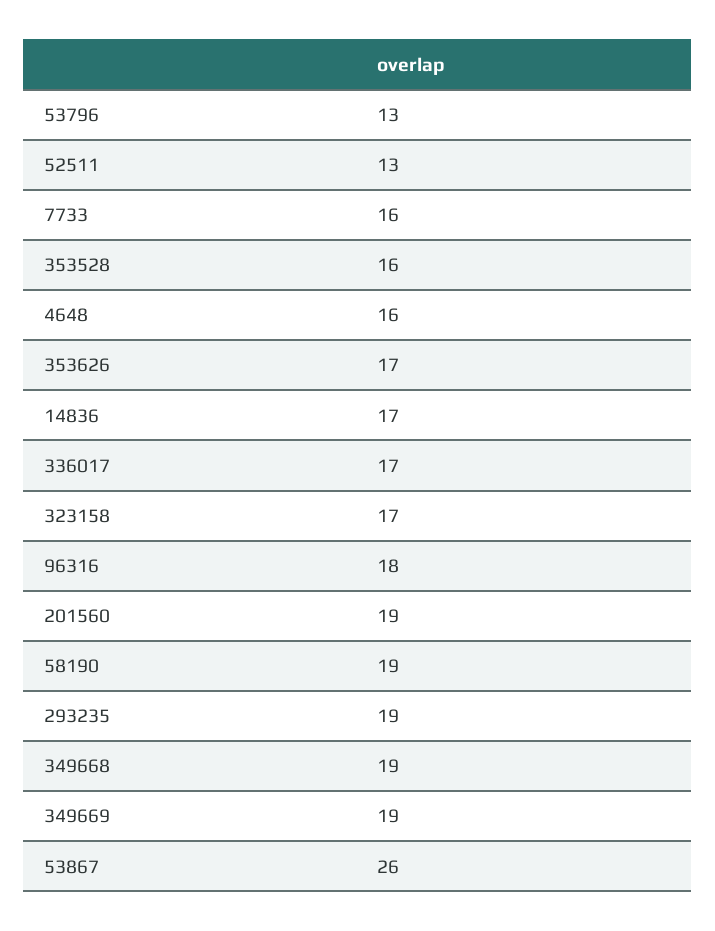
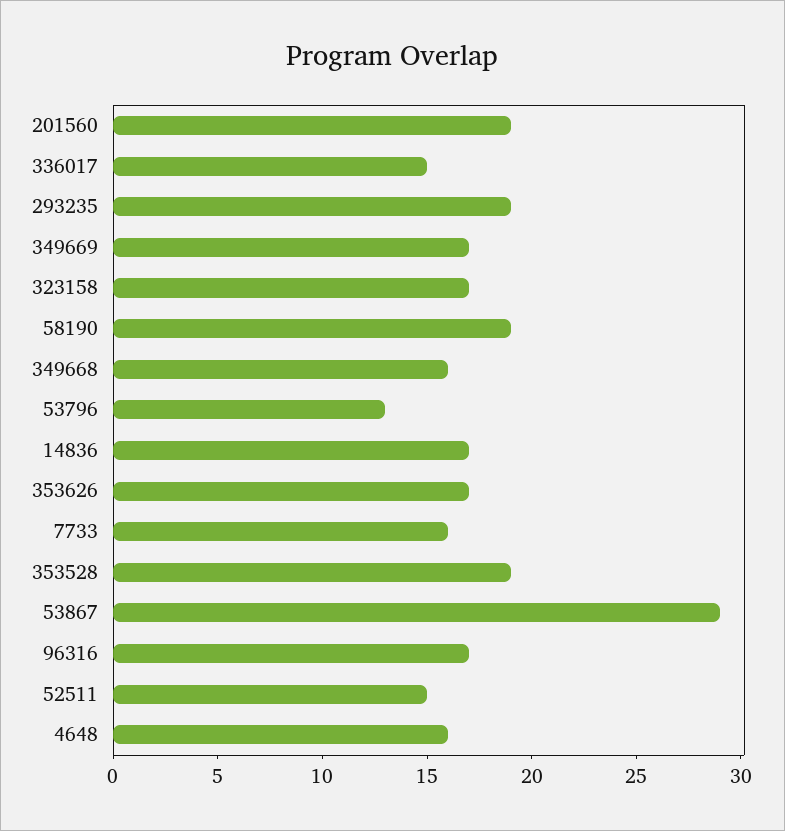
  {
    "53796": 13,
-   "52511": 13,
+   "52511": 15,
    "7733": 16,
-   "353528": 16,
+   "353528": 19,
    "4648": 16,
    "353626": 17,
    "14836": 17,
-   "336017": 17,
+   "336017": 15,
    "323158": 17,
-   "96316": 18,
+   "96316": 17,
    "201560": 19,
    "58190": 19,
    "293235": 19,
-   "349668": 19,
+   "349668": 16,
-   "349669": 19,
+   "349669": 17,
-   "53867": 26
+   "53867": 29
  }

